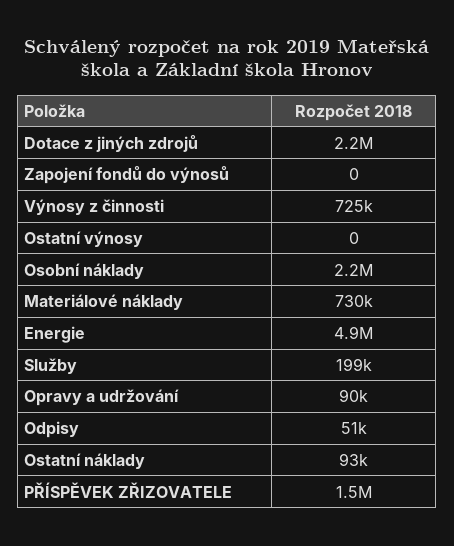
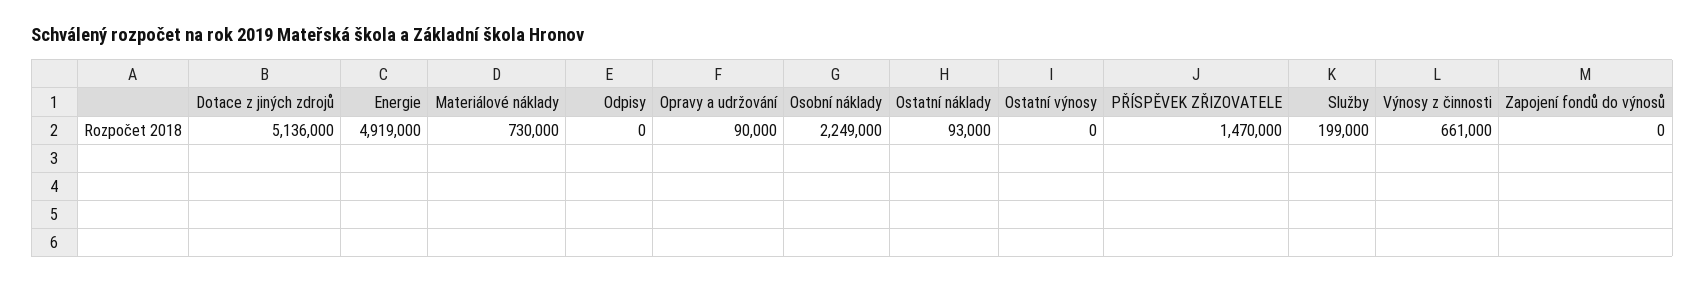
  {
-   "Dotace z jiných zdrojů": 2200000,
+   "Dotace z jiných zdrojů": 5136000,
    "Zapojení fondů do výnosů": 0,
-   "Výnosy z činnosti": 725000,
+   "Výnosy z činnosti": 661000,
    "Ostatní výnosy": 0,
    "Osobní náklady": 2249000,
    "Materiálové náklady": 730000,
    "Energie": 4919000,
    "Služby": 199000,
    "Opravy a udržování": 90000,
-   "Odpisy": 51000,
+   "Odpisy": 0,
    "Ostatní náklady": 93000,
    "PŘÍSPĚVEK ZŘIZOVATELE": 1470000
  }

